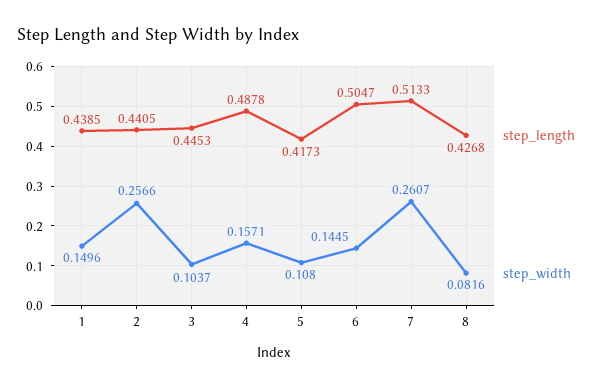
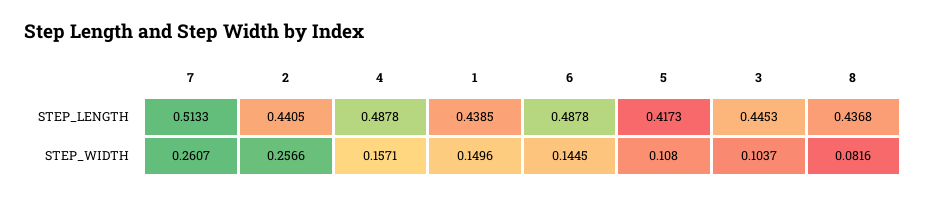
  {
    "step_length": {
      "1": 0.4385,
      "2": 0.4405,
      "3": 0.4453,
      "4": 0.4878,
      "5": 0.4173,
-     "6": 0.5047,
+     "6": 0.4878,
      "7": 0.5133,
-     "8": 0.4268
+     "8": 0.4368
    },
    "step_width": {
      "1": 0.1496,
      "2": 0.2566,
      "3": 0.1037,
      "4": 0.1571,
      "5": 0.108,
      "6": 0.1445,
      "7": 0.2607,
      "8": 0.0816
    }
  }

